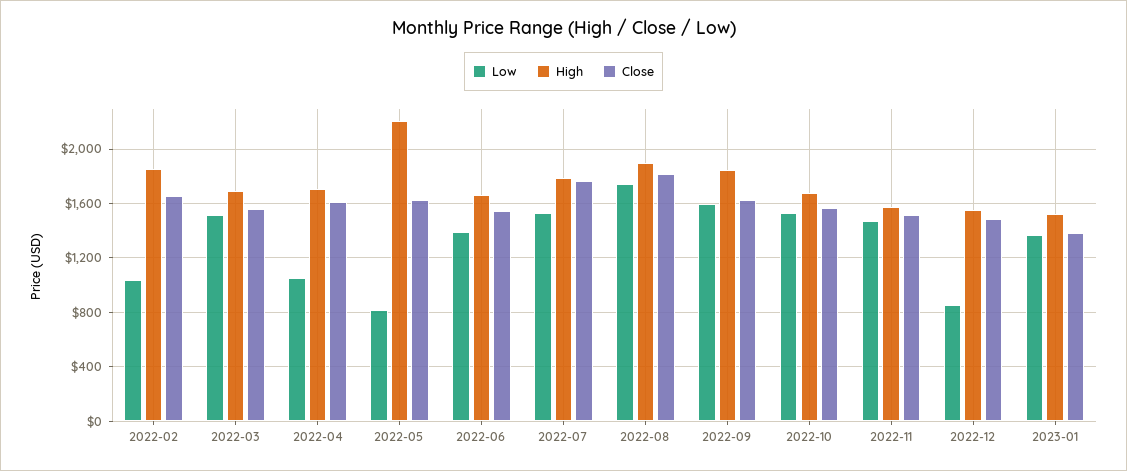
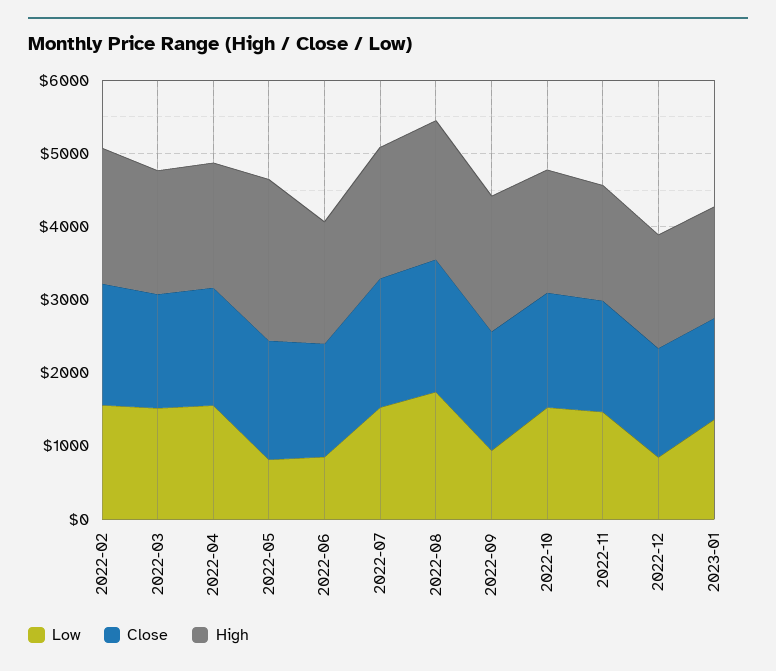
  {
    "Low": {
-     "2022-02": 1050,
+     "2022-02": 1600,
      "2022-03": 1500,
-     "2022-04": 1050,
+     "2022-04": 1600,
      "2022-05": 800,
-     "2022-06": 1400,
+     "2022-06": 800,
      "2022-07": 1550,
      "2022-08": 1750,
-     "2022-09": 1600,
+     "2022-09": 1000,
      "2022-10": 1550,
      "2022-11": 1450,
      "2022-12": 850,
      "2023-01": 1350
    },
    "High": {
      "2022-02": 1850,
      "2022-03": 1700,
      "2022-04": 1700,
      "2022-05": 2200,
      "2022-06": 1650,
      "2022-07": 1800,
      "2022-08": 1900,
      "2022-09": 1850,
      "2022-10": 1700,
      "2022-11": 1600,
      "2022-12": 1550,
      "2023-01": 1500
    },
    "Close": {
      "2022-02": 1650,
      "2022-03": 1550,
      "2022-04": 1600,
      "2022-05": 1650,
      "2022-06": 1550,
      "2022-07": 1750,
      "2022-08": 1800,
      "2022-09": 1650,
      "2022-10": 1550,
      "2022-11": 1500,
      "2022-12": 1500,
      "2023-01": 1400
    }
  }

